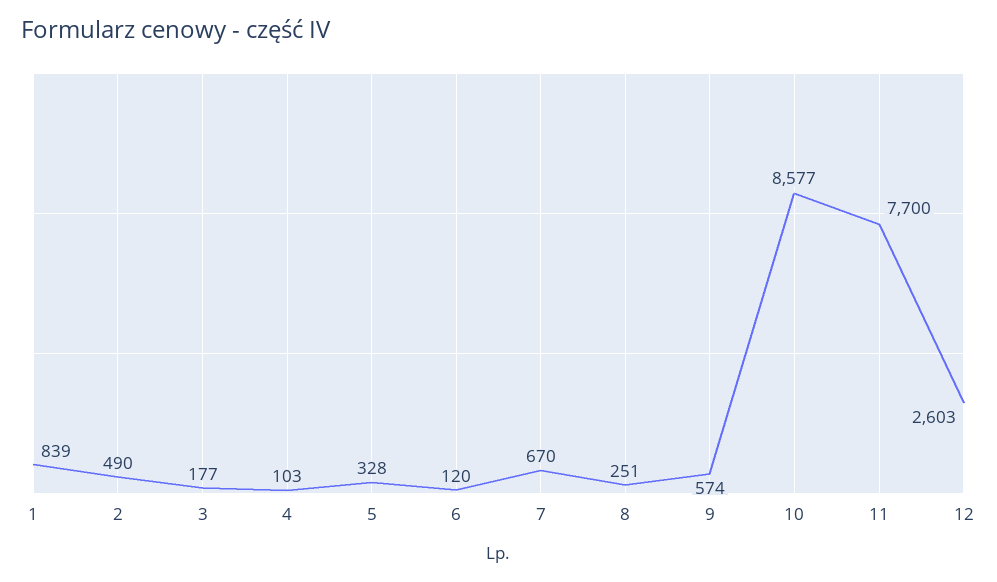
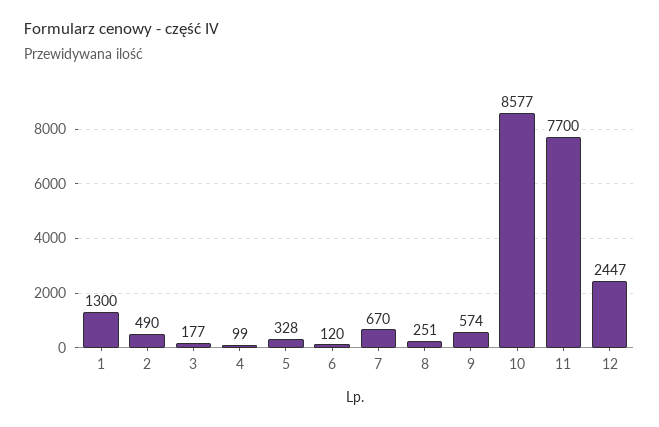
  {
-   "1": 839,
+   "1": 1300,
    "2": 490,
    "3": 177,
-   "4": 103,
+   "4": 99,
    "5": 328,
    "6": 120,
    "7": 670,
    "8": 251,
    "9": 574,
    "10": 8577,
    "11": 7700,
-   "12": 2603
+   "12": 2447
  }

